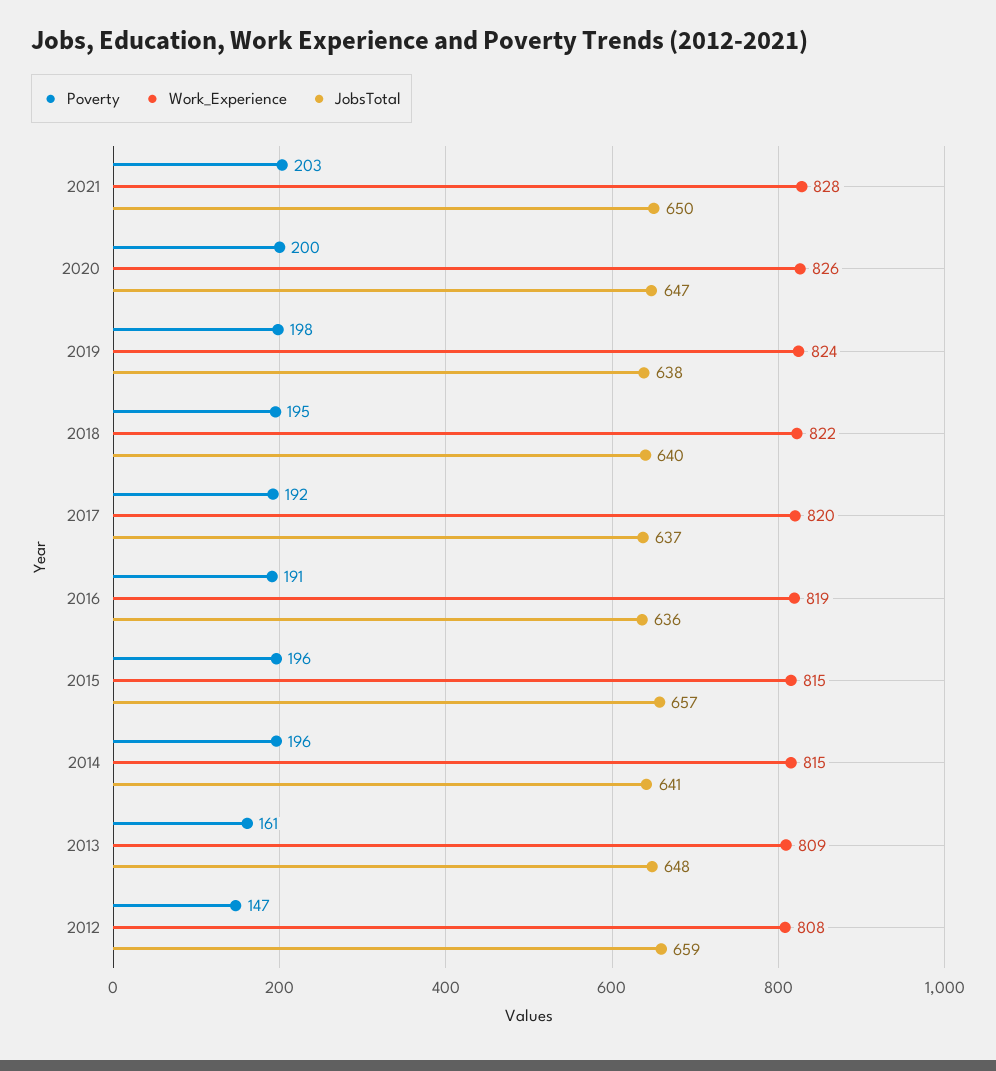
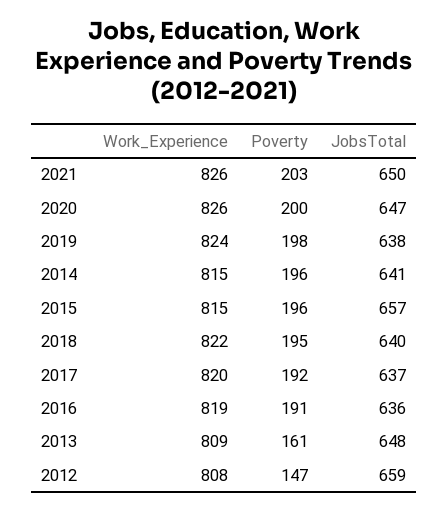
  {
    "Poverty": {
      "2021": 203,
      "2020": 200,
      "2019": 198,
      "2018": 195,
      "2017": 192,
      "2016": 191,
      "2015": 196,
      "2014": 196,
      "2013": 161,
      "2012": 147
    },
    "Work_Experience": {
-     "2021": 828,
+     "2021": 826,
      "2020": 826,
      "2019": 824,
      "2018": 822,
      "2017": 820,
      "2016": 819,
      "2015": 815,
      "2014": 815,
      "2013": 809,
      "2012": 808
    },
    "JobsTotal": {
      "2021": 650,
      "2020": 647,
      "2019": 638,
      "2018": 640,
      "2017": 637,
      "2016": 636,
      "2015": 657,
      "2014": 641,
      "2013": 648,
      "2012": 659
    }
  }

